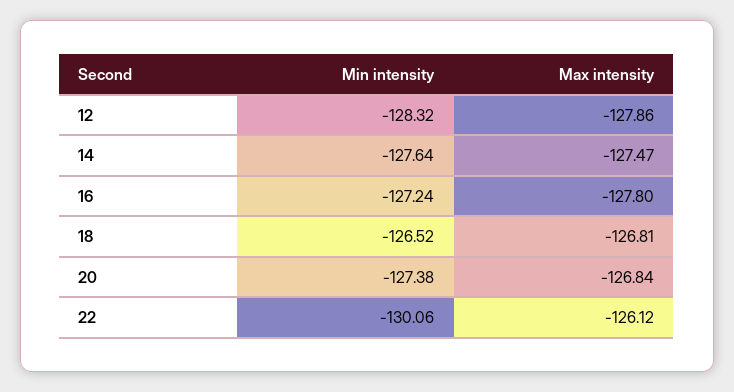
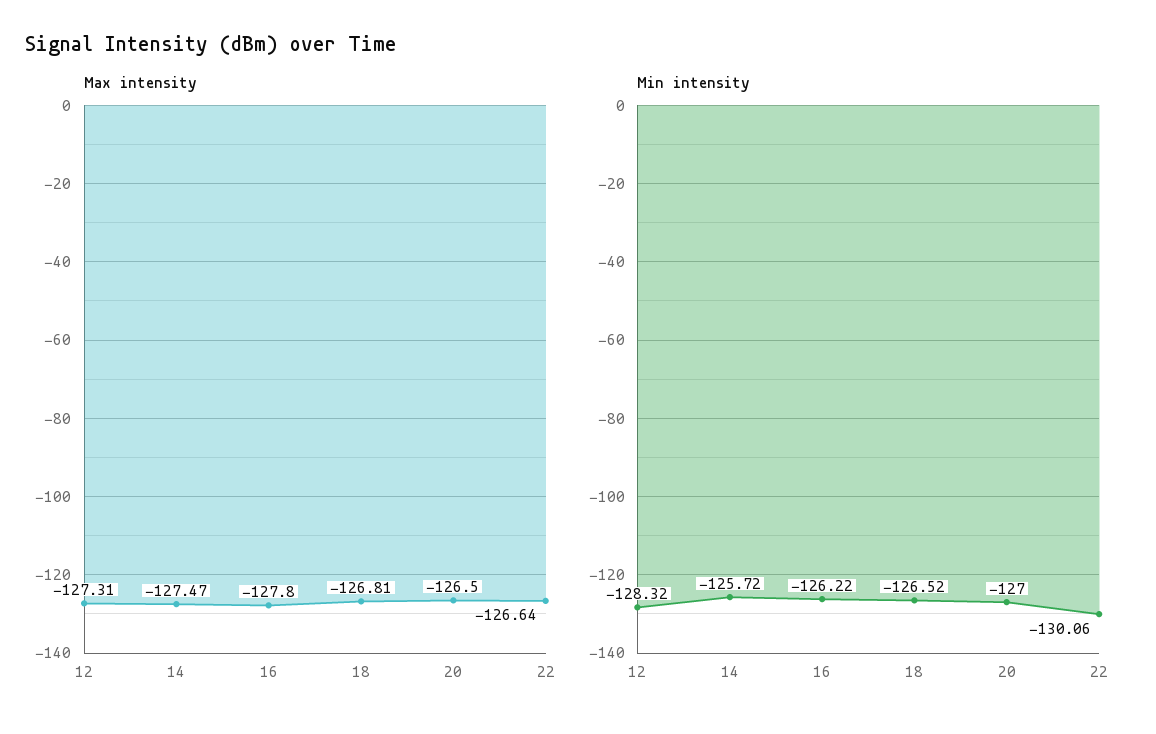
  {
    "Min intensity": {
      "12": -128.32,
-     "14": -127.64,
+     "14": -125.72,
-     "16": -127.24,
+     "16": -126.22,
      "18": -126.52,
-     "20": -127.38,
+     "20": -127,
      "22": -130.06
    },
    "Max intensity": {
-     "12": -127.86,
+     "12": -127.31,
      "14": -127.47,
      "16": -127.8,
      "18": -126.81,
-     "20": -126.84,
+     "20": -126.5,
-     "22": -126.12
+     "22": -126.64
    }
  }

